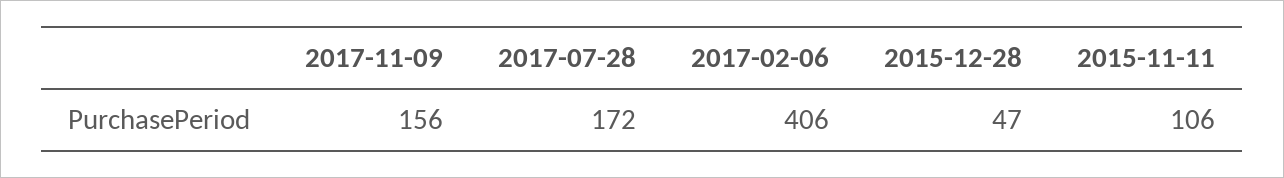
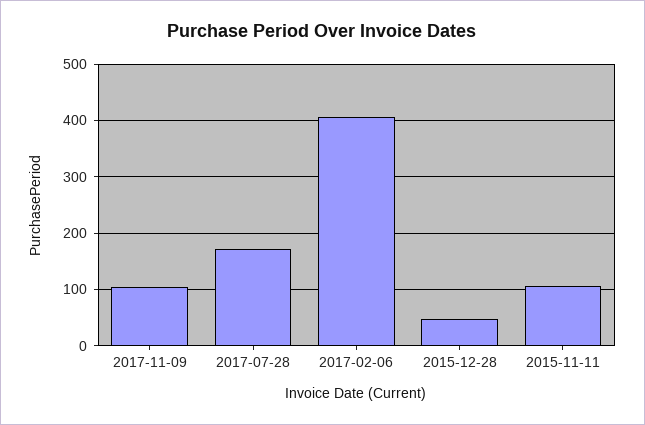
  {
-   "2017-11-09": 156,
+   "2017-11-09": 100,
    "2017-07-28": 172,
    "2017-02-06": 406,
    "2015-12-28": 47,
    "2015-11-11": 106
  }

